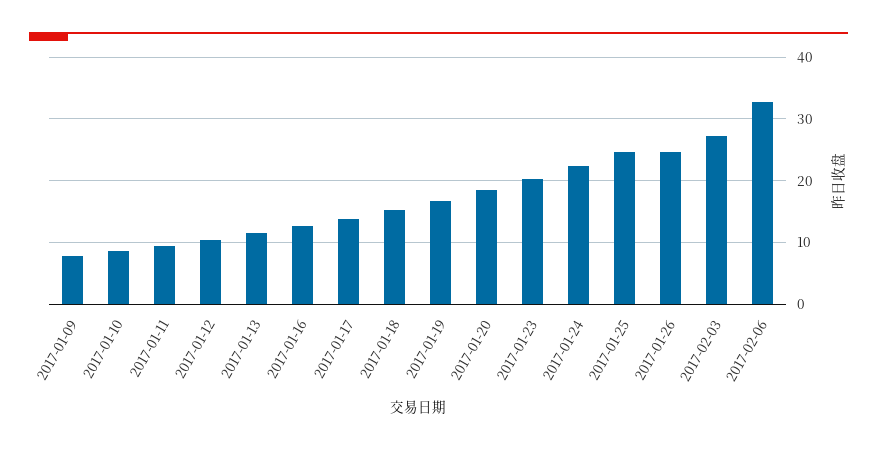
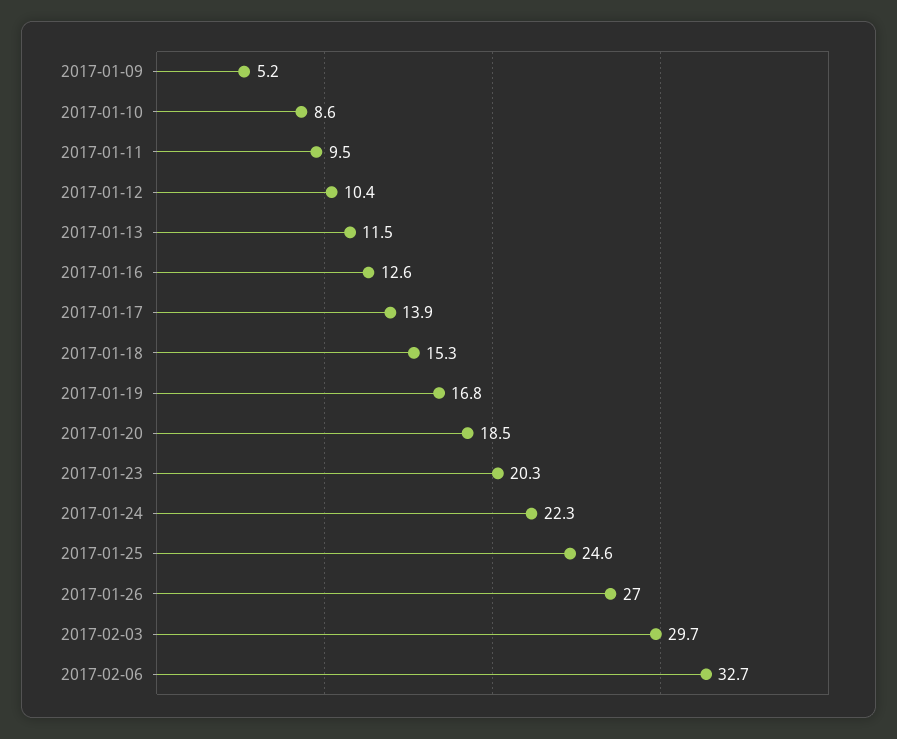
  {
-   "2017-01-09": 8,
+   "2017-01-09": 5.2,
    "2017-01-10": 8.6,
    "2017-01-11": 9.5,
    "2017-01-12": 10.4,
    "2017-01-13": 11.5,
    "2017-01-16": 12.6,
    "2017-01-17": 13.9,
    "2017-01-18": 15.3,
    "2017-01-19": 16.8,
    "2017-01-20": 18.5,
    "2017-01-23": 20.3,
    "2017-01-24": 22.3,
    "2017-01-25": 24.6,
-   "2017-01-26": 25,
+   "2017-01-26": 27,
-   "2017-02-03": 27,
+   "2017-02-03": 29.7,
    "2017-02-06": 32.7
  }

